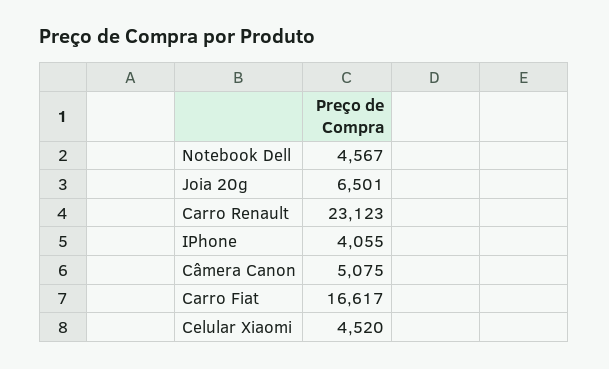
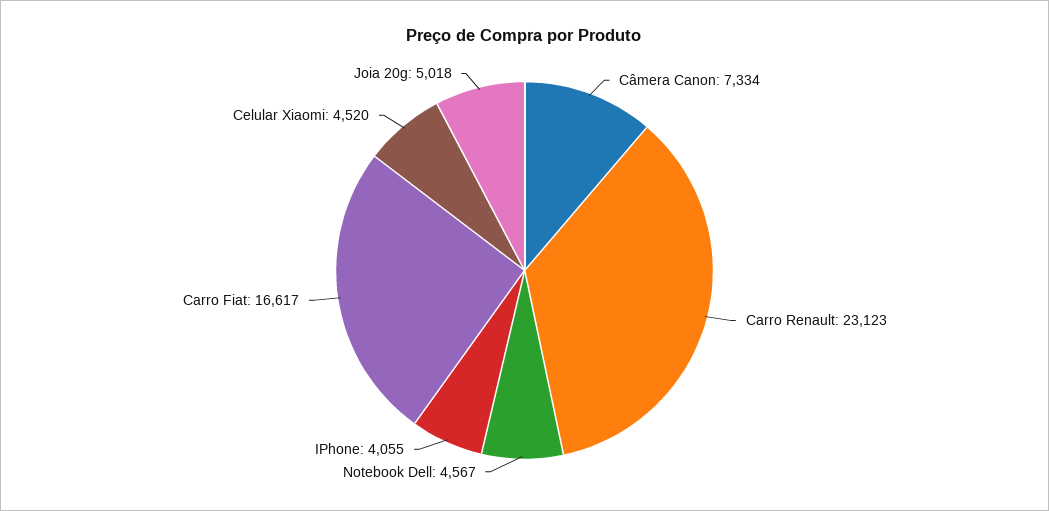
  {
    "Notebook Dell": 4567,
-   "Joia 20g": 6501,
+   "Joia 20g": 5018,
    "Carro Renault": 23123,
    "IPhone": 4055,
-   "Câmera Canon": 5075,
+   "Câmera Canon": 7334,
    "Carro Fiat": 16617,
    "Celular Xiaomi": 4520
  }

